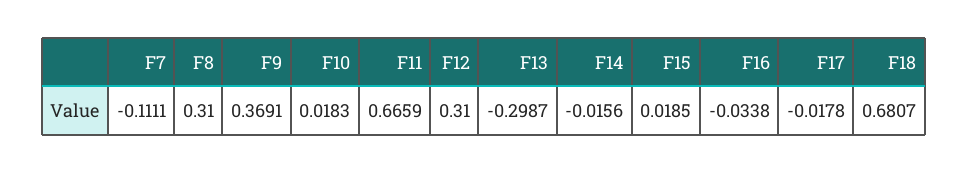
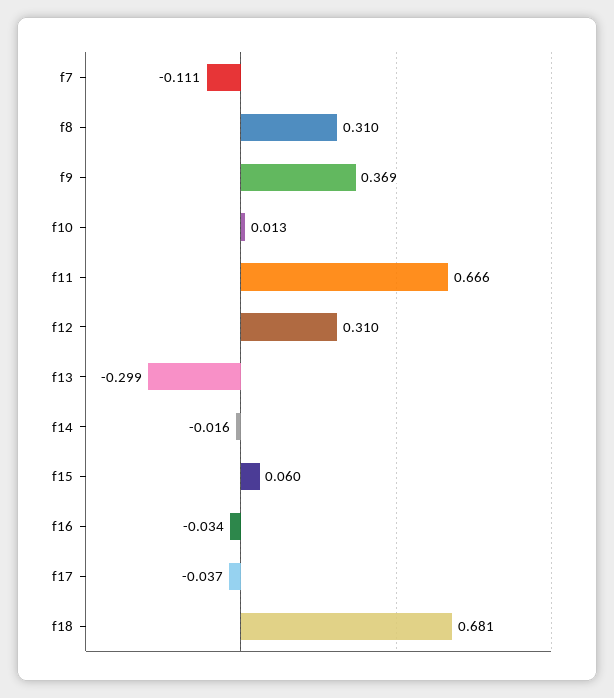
  {
    "F7": -0.1111,
    "F8": 0.31,
    "F9": 0.3691,
-   "F10": 0.0183,
+   "F10": 0.013,
    "F11": 0.6659,
    "F12": 0.31,
    "F13": -0.2987,
    "F14": -0.0156,
-   "F15": 0.0185,
+   "F15": 0.06,
    "F16": -0.0338,
-   "F17": -0.0178,
+   "F17": -0.037,
    "F18": 0.6807
  }

